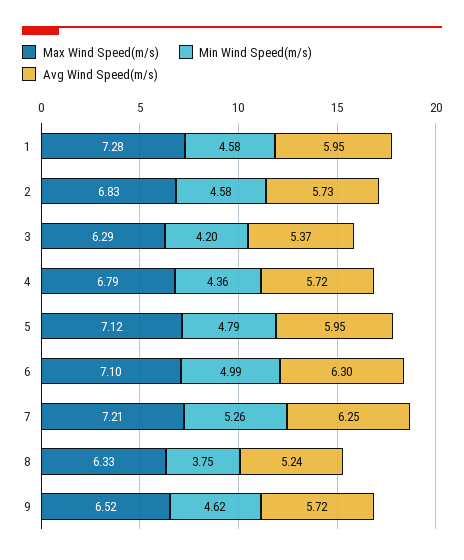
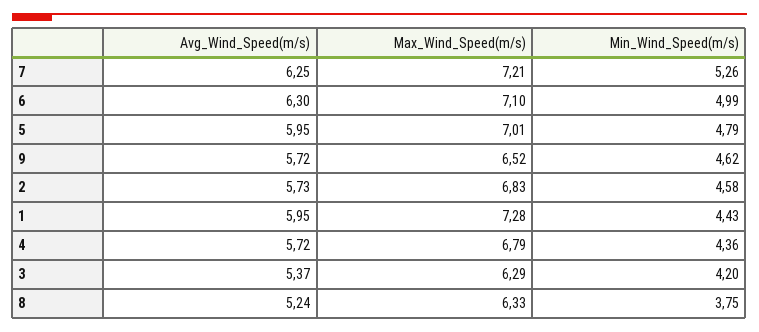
  {
    "Max Wind Speed(m/s)": {
      "1": 7.28,
      "2": 6.83,
      "3": 6.29,
      "4": 6.79,
-     "5": 7.12,
+     "5": 7.01,
      "6": 7.1,
      "7": 7.21,
      "8": 6.33,
      "9": 6.52
    },
    "Min Wind Speed(m/s)": {
-     "1": 4.58,
+     "1": 4.43,
      "2": 4.58,
      "3": 4.2,
      "4": 4.36,
      "5": 4.79,
      "6": 4.99,
      "7": 5.26,
      "8": 3.75,
      "9": 4.62
    },
    "Avg Wind Speed(m/s)": {
      "1": 5.95,
      "2": 5.73,
      "3": 5.37,
      "4": 5.72,
      "5": 5.95,
      "6": 6.3,
      "7": 6.25,
      "8": 5.24,
      "9": 5.72
    }
  }

